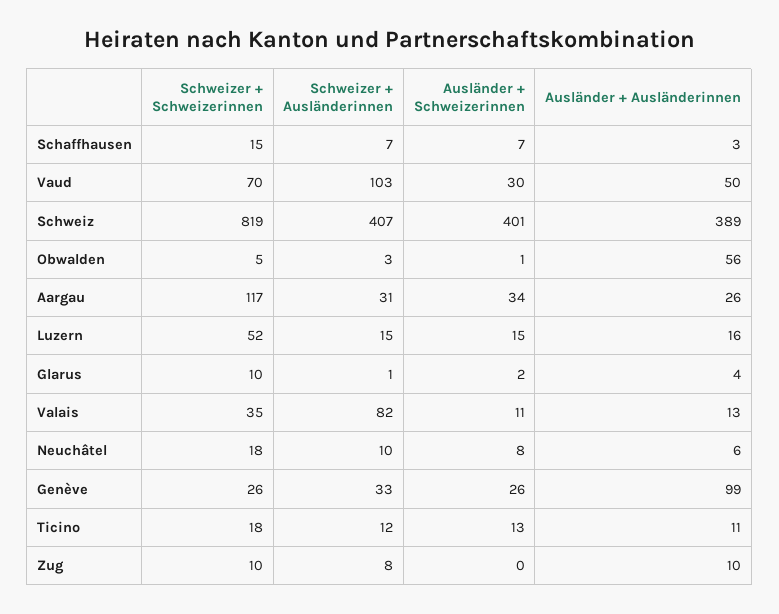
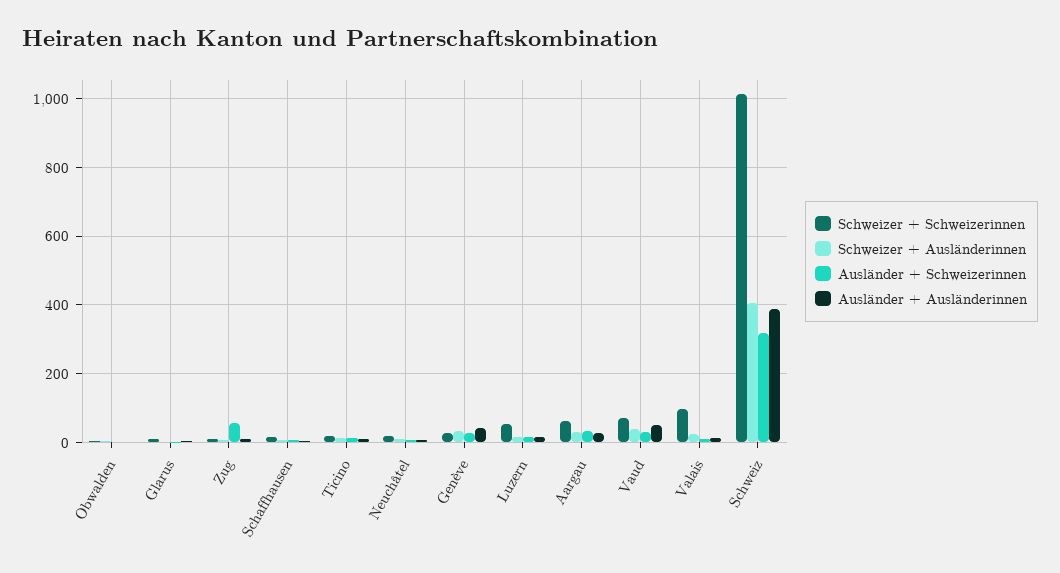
  {
    "Schweizer + Schweizerinnen": {
      "Schaffhausen": 15,
      "Vaud": 70,
-     "Schweiz": 819,
+     "Schweiz": 1020,
      "Obwalden": 5,
-     "Aargau": 117,
+     "Aargau": 60,
      "Luzern": 52,
      "Glarus": 10,
-     "Valais": 35,
+     "Valais": 100,
      "Neuchâtel": 18,
      "Genève": 26,
      "Ticino": 18,
      "Zug": 10
    },
    "Schweizer + Ausländerinnen": {
      "Schaffhausen": 7,
-     "Vaud": 103,
+     "Vaud": 40,
      "Schweiz": 407,
      "Obwalden": 3,
      "Aargau": 31,
      "Luzern": 15,
      "Glarus": 1,
-     "Valais": 82,
+     "Valais": 20,
      "Neuchâtel": 10,
      "Genève": 33,
      "Ticino": 12,
      "Zug": 8
    },
    "Ausländer + Schweizerinnen": {
      "Schaffhausen": 7,
      "Vaud": 30,
-     "Schweiz": 401,
+     "Schweiz": 320,
      "Obwalden": 1,
      "Aargau": 34,
      "Luzern": 15,
      "Glarus": 2,
      "Valais": 11,
      "Neuchâtel": 8,
      "Genève": 26,
      "Ticino": 13,
-     "Zug": 0
+     "Zug": 60
    },
    "Ausländer + Ausländerinnen": {
      "Schaffhausen": 3,
      "Vaud": 50,
      "Schweiz": 389,
-     "Obwalden": 56,
+     "Obwalden": 0,
      "Aargau": 26,
      "Luzern": 16,
      "Glarus": 4,
      "Valais": 13,
      "Neuchâtel": 6,
-     "Genève": 99,
+     "Genève": 40,
      "Ticino": 11,
      "Zug": 10
    }
  }

